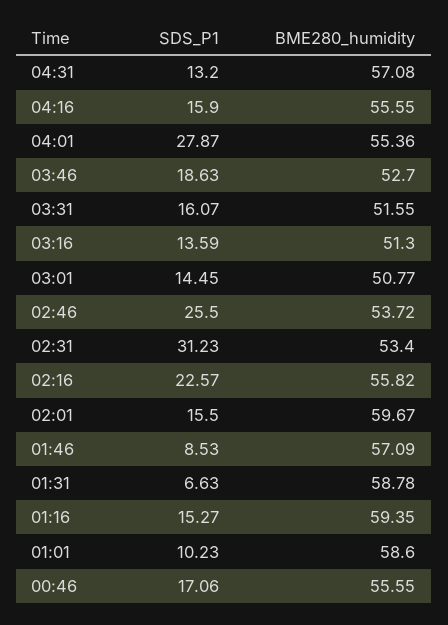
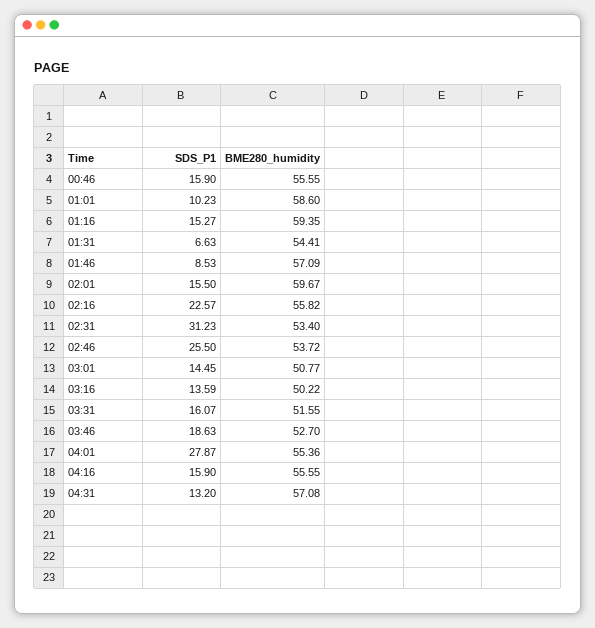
  {
    "SDS_P1": {
      "04:31": 13.2,
      "04:16": 15.9,
      "04:01": 27.87,
      "03:46": 18.63,
      "03:31": 16.07,
      "03:16": 13.59,
      "03:01": 14.45,
      "02:46": 25.5,
      "02:31": 31.23,
      "02:16": 22.57,
      "02:01": 15.5,
      "01:46": 8.53,
      "01:31": 6.63,
      "01:16": 15.27,
      "01:01": 10.23,
-     "00:46": 17.06
+     "00:46": 15.9
    },
    "BME280_humidity": {
      "04:31": 57.08,
      "04:16": 55.55,
      "04:01": 55.36,
      "03:46": 52.7,
      "03:31": 51.55,
-     "03:16": 51.3,
+     "03:16": 50.22,
      "03:01": 50.77,
      "02:46": 53.72,
      "02:31": 53.4,
      "02:16": 55.82,
      "02:01": 59.67,
      "01:46": 57.09,
-     "01:31": 58.78,
+     "01:31": 54.41,
      "01:16": 59.35,
      "01:01": 58.6,
      "00:46": 55.55
    }
  }

